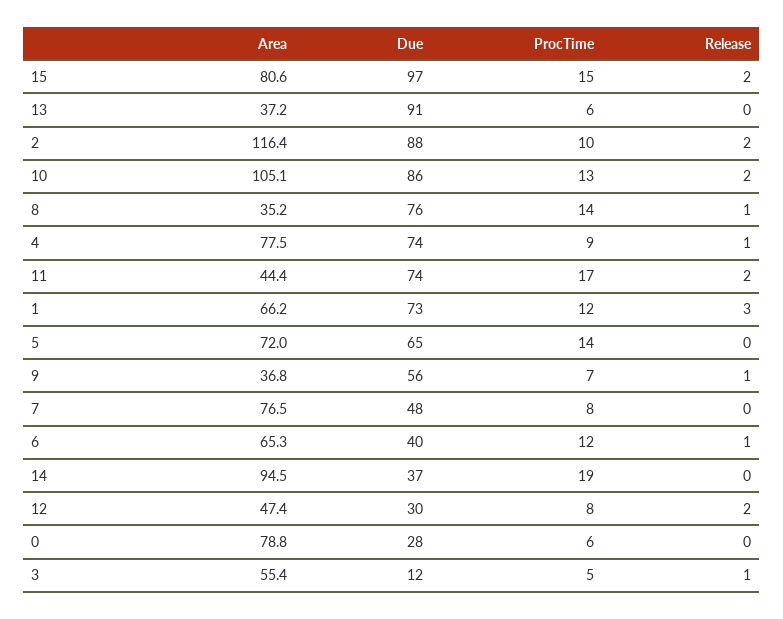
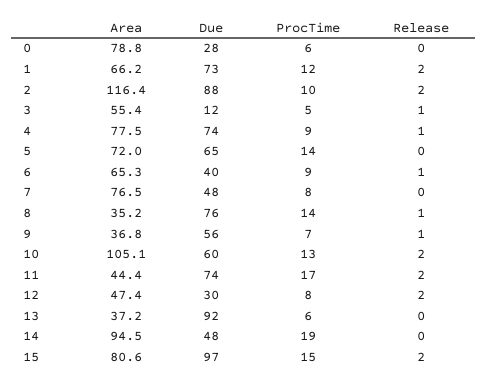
  {
    "Area": {
      "15": 80.6,
      "13": 37.2,
      "2": 116.4,
      "10": 105.1,
      "8": 35.2,
      "4": 77.5,
      "11": 44.4,
      "1": 66.2,
      "5": 72,
      "9": 36.8,
      "7": 76.5,
      "6": 65.3,
      "14": 94.5,
      "12": 47.4,
      "0": 78.8,
      "3": 55.4
    },
    "Due": {
      "15": 97,
-     "13": 91,
+     "13": 92,
      "2": 88,
-     "10": 86,
+     "10": 60,
      "8": 76,
      "4": 74,
      "11": 74,
      "1": 73,
      "5": 65,
      "9": 56,
      "7": 48,
      "6": 40,
-     "14": 37,
+     "14": 48,
      "12": 30,
      "0": 28,
      "3": 12
    },
    "ProcTime": {
      "15": 15,
      "13": 6,
      "2": 10,
      "10": 13,
      "8": 14,
      "4": 9,
      "11": 17,
      "1": 12,
      "5": 14,
      "9": 7,
      "7": 8,
-     "6": 12,
+     "6": 9,
      "14": 19,
      "12": 8,
      "0": 6,
      "3": 5
    },
    "Release": {
      "15": 2,
      "13": 0,
      "2": 2,
      "10": 2,
      "8": 1,
      "4": 1,
      "11": 2,
-     "1": 3,
+     "1": 2,
      "5": 0,
      "9": 1,
      "7": 0,
      "6": 1,
      "14": 0,
      "12": 2,
      "0": 0,
      "3": 1
    }
  }

